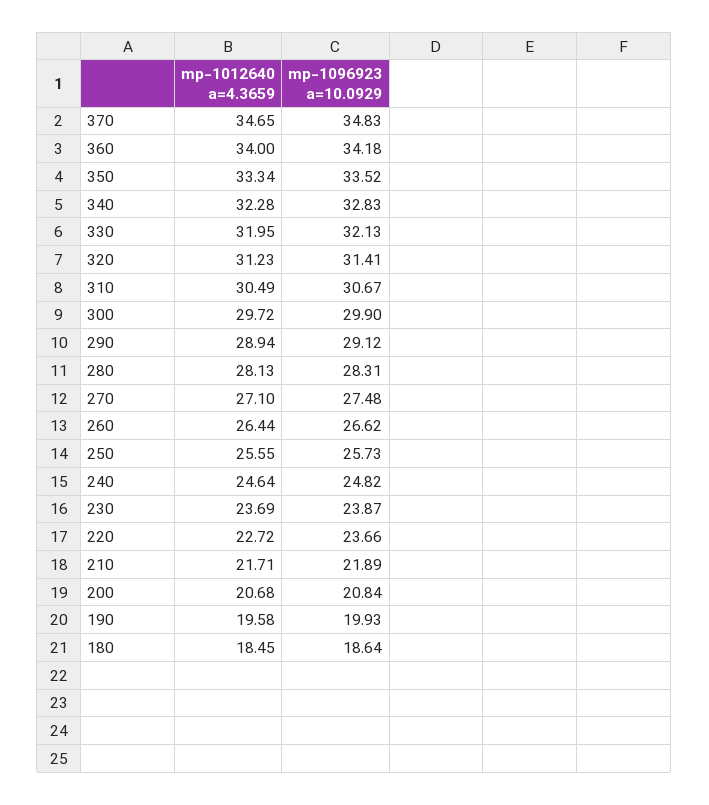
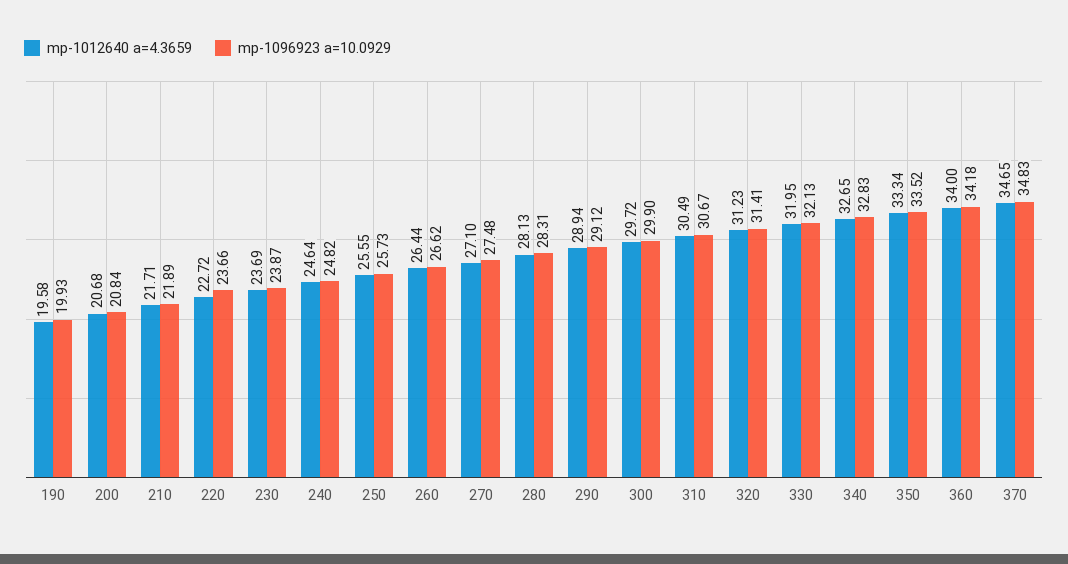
  {
    "mp-1012640 a=4.3659": {
      "370": 34.65,
      "360": 34,
      "350": 33.34,
-     "340": 32.28,
+     "340": 32.65,
      "330": 31.95,
      "320": 31.23,
      "310": 30.49,
      "300": 29.72,
      "290": 28.94,
      "280": 28.13,
      "270": 27.1,
      "260": 26.44,
      "250": 25.55,
      "240": 24.64,
      "230": 23.69,
      "220": 22.72,
      "210": 21.71,
      "200": 20.68,
-     "190": 19.58,
+     "190": 19.58
-     "180": 18.45
    },
    "mp-1096923 a=10.0929": {
      "370": 34.83,
      "360": 34.18,
      "350": 33.52,
      "340": 32.83,
      "330": 32.13,
      "320": 31.41,
      "310": 30.67,
      "300": 29.9,
      "290": 29.12,
      "280": 28.31,
      "270": 27.48,
      "260": 26.62,
      "250": 25.73,
      "240": 24.82,
      "230": 23.87,
      "220": 23.66,
      "210": 21.89,
      "200": 20.84,
-     "190": 19.93,
+     "190": 19.93
-     "180": 18.64
    }
  }

